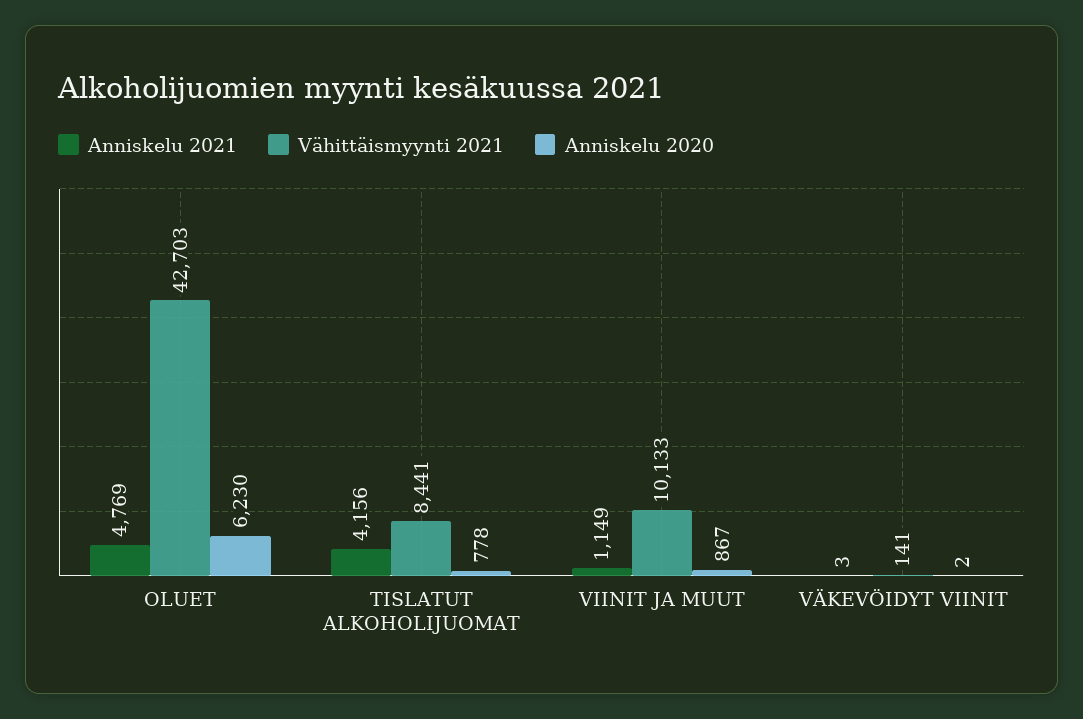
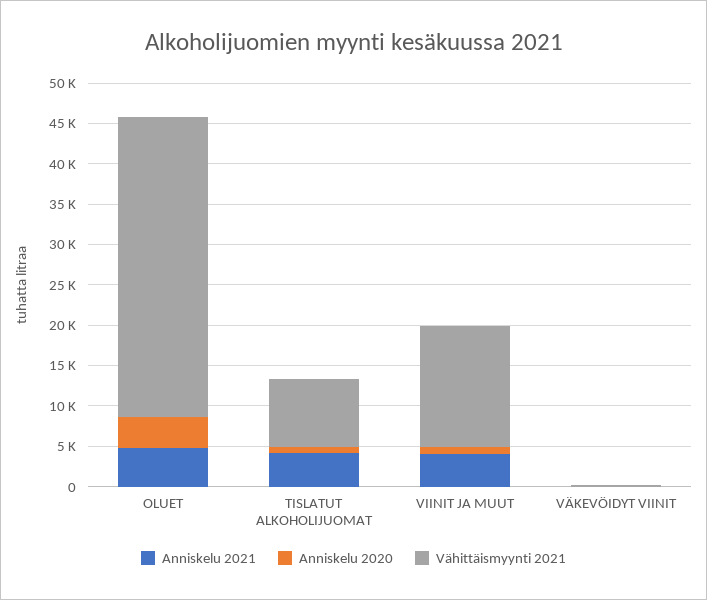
  {
    "Anniskelu 2021": {
      "OLUET": 4769,
      "TISLATUT ALKOHOLIJUOMAT": 4156,
-     "VIINIT JA MUUT": 1149,
+     "VIINIT JA MUUT": 4000,
      "VÄKEVÖIDYT VIINIT": 3
    },
    "Vähittäismyynti 2021": {
-     "OLUET": 42703,
+     "OLUET": 37000,
      "TISLATUT ALKOHOLIJUOMAT": 8441,
-     "VIINIT JA MUUT": 10133,
+     "VIINIT JA MUUT": 15000,
      "VÄKEVÖIDYT VIINIT": 141
    },
    "Anniskelu 2020": {
-     "OLUET": 6230,
+     "OLUET": 4000,
      "TISLATUT ALKOHOLIJUOMAT": 778,
      "VIINIT JA MUUT": 867,
      "VÄKEVÖIDYT VIINIT": 2
    }
  }

